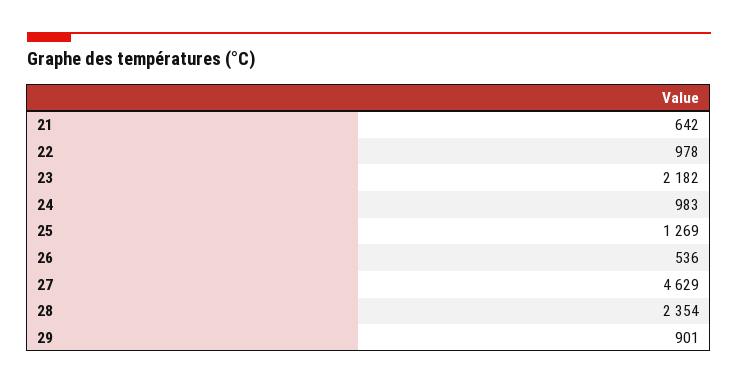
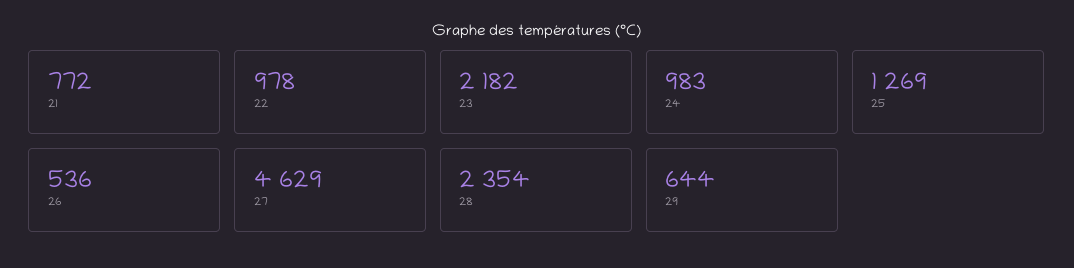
  {
-   "21": 642,
+   "21": 772,
    "22": 978,
    "23": 2182,
    "24": 983,
    "25": 1269,
    "26": 536,
    "27": 4629,
    "28": 2354,
-   "29": 901
+   "29": 644
  }

